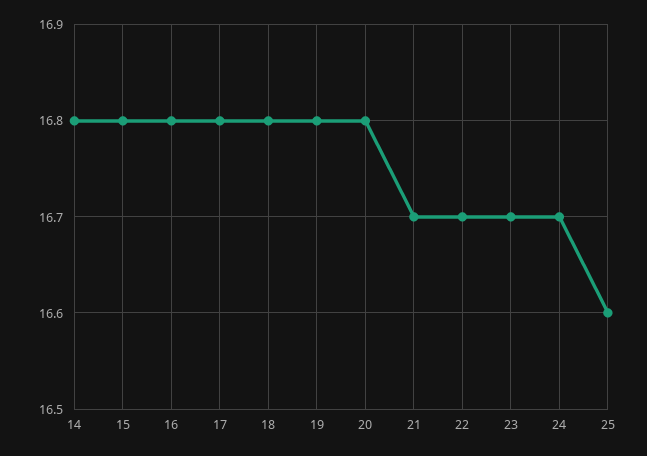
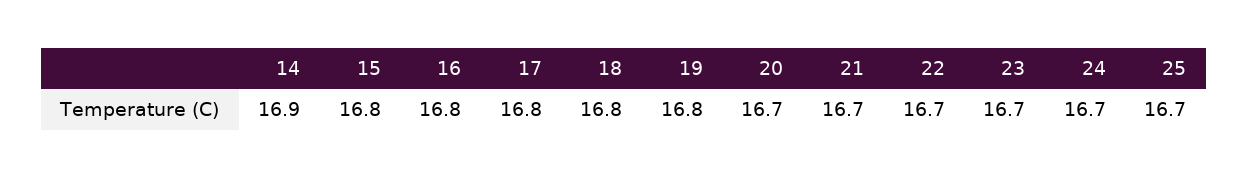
  {
-   "14": 16.8,
+   "14": 16.9,
    "15": 16.8,
    "16": 16.8,
    "17": 16.8,
    "18": 16.8,
    "19": 16.8,
-   "20": 16.8,
+   "20": 16.7,
    "21": 16.7,
    "22": 16.7,
    "23": 16.7,
    "24": 16.7,
-   "25": 16.6
+   "25": 16.7
  }

